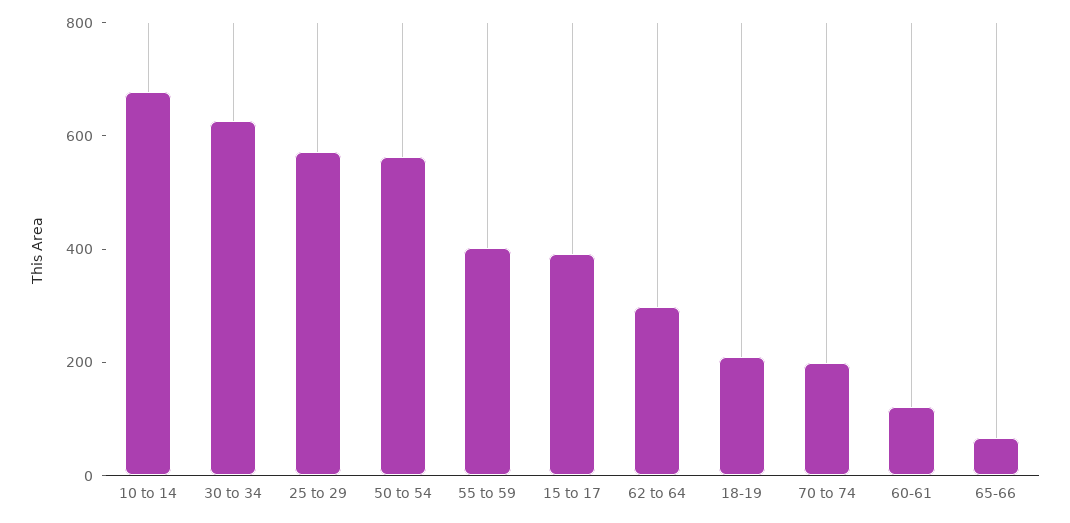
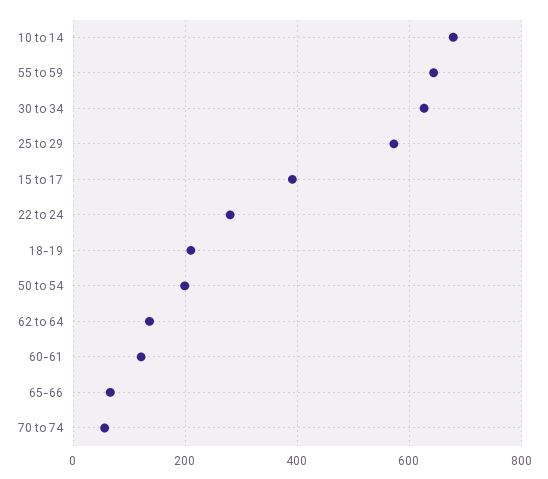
  {
    "10 to 14": 680,
    "30 to 34": 620,
    "25 to 29": 580,
-   "50 to 54": 550,
+   "50 to 54": 200,
-   "55 to 59": 400,
+   "55 to 59": 640,
    "15 to 17": 400,
-   "62 to 64": 300,
+   "62 to 64": 140,
    "18-19": 220,
-   "70 to 74": 200,
+   "70 to 74": 60,
    "60-61": 120,
-   "65-66": 60
+   "65-66": 60,
+   "22 to 24": 280
  }

